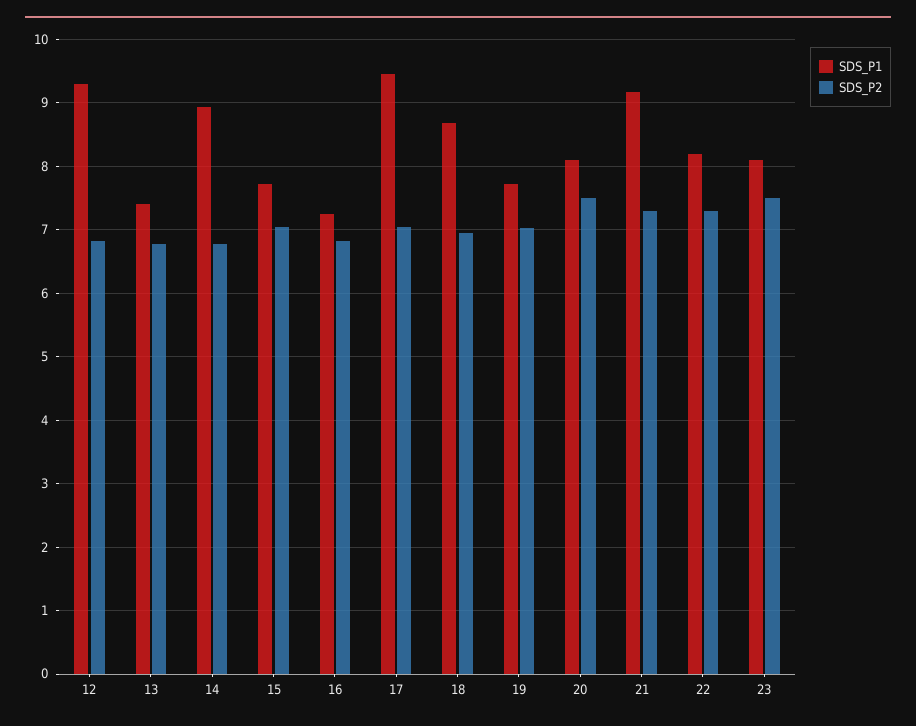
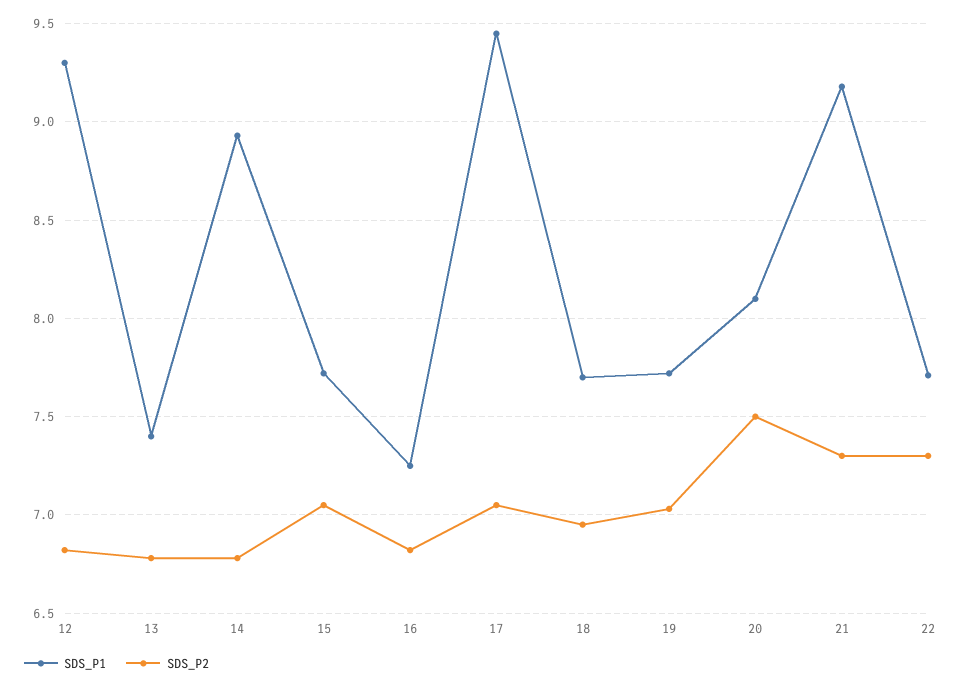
  {
    "SDS_P1": {
      "12": 9.3,
      "13": 7.4,
      "14": 8.95,
      "15": 7.7,
      "16": 7.25,
      "17": 9.45,
-     "18": 8.7,
+     "18": 7.7,
      "19": 7.7,
      "20": 8.1,
      "21": 9.2,
-     "22": 8.2,
+     "22": 7.7
-     "23": 8.1
    },
    "SDS_P2": {
      "12": 6.8,
      "13": 6.8,
      "14": 6.8,
      "15": 7.05,
      "16": 6.8,
      "17": 7.05,
      "18": 6.95,
      "19": 7.05,
      "20": 7.5,
      "21": 7.3,
-     "22": 7.3,
+     "22": 7.3
-     "23": 7.5
    }
  }

